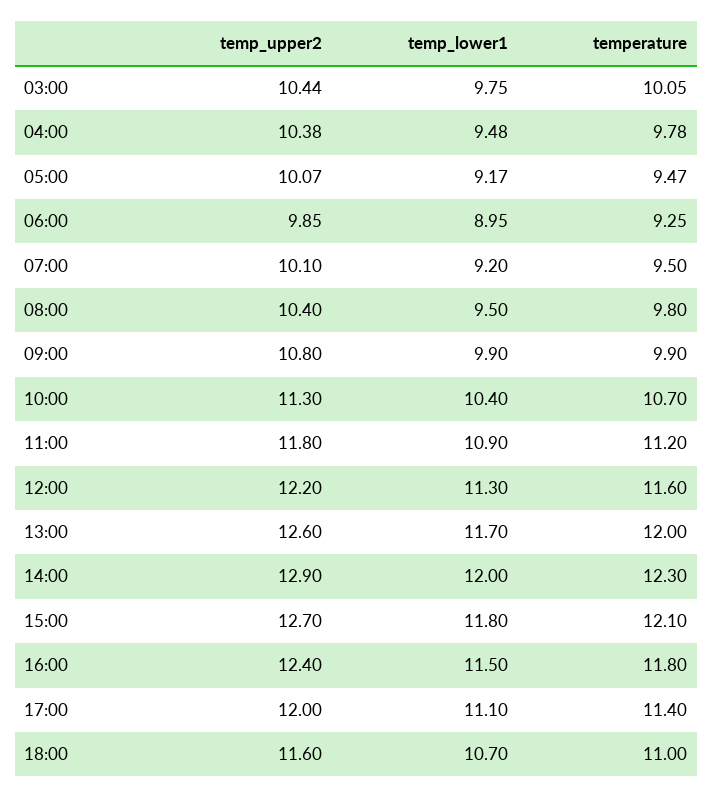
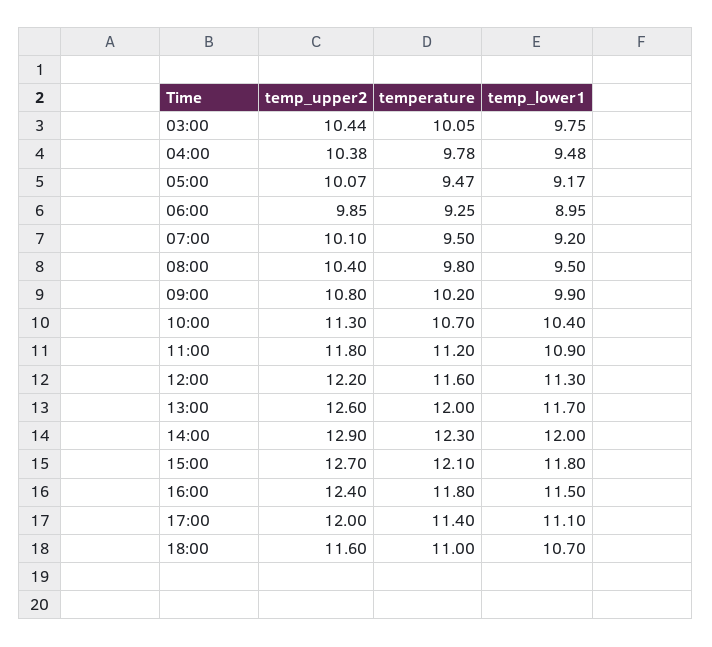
  {
    "temp_upper2": {
      "03:00": 10.44,
      "04:00": 10.38,
      "05:00": 10.07,
      "06:00": 9.85,
      "07:00": 10.1,
      "08:00": 10.4,
      "09:00": 10.8,
      "10:00": 11.3,
      "11:00": 11.8,
      "12:00": 12.2,
      "13:00": 12.6,
      "14:00": 12.9,
      "15:00": 12.7,
      "16:00": 12.4,
      "17:00": 12,
      "18:00": 11.6
    },
    "temp_lower1": {
      "03:00": 9.75,
      "04:00": 9.48,
      "05:00": 9.17,
      "06:00": 8.95,
      "07:00": 9.2,
      "08:00": 9.5,
      "09:00": 9.9,
      "10:00": 10.4,
      "11:00": 10.9,
      "12:00": 11.3,
      "13:00": 11.7,
      "14:00": 12,
      "15:00": 11.8,
      "16:00": 11.5,
      "17:00": 11.1,
      "18:00": 10.7
    },
    "temperature": {
      "03:00": 10.05,
      "04:00": 9.78,
      "05:00": 9.47,
      "06:00": 9.25,
      "07:00": 9.5,
      "08:00": 9.8,
-     "09:00": 9.9,
+     "09:00": 10.2,
      "10:00": 10.7,
      "11:00": 11.2,
      "12:00": 11.6,
      "13:00": 12,
      "14:00": 12.3,
      "15:00": 12.1,
      "16:00": 11.8,
      "17:00": 11.4,
      "18:00": 11
    }
  }

